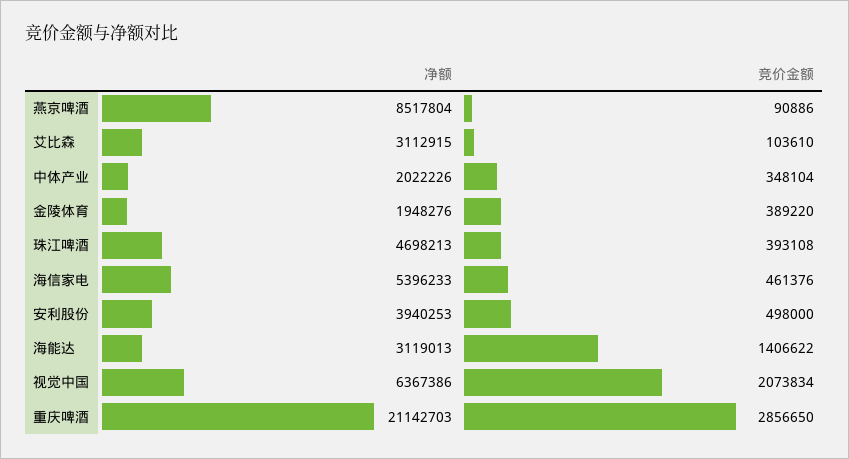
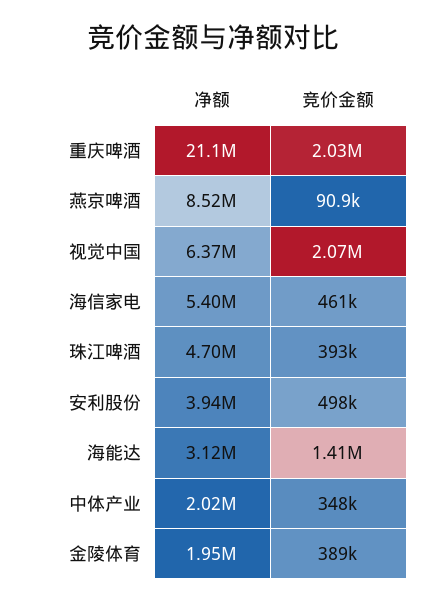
  {
    "净额": {
      "燕京啤酒": 8517804,
-     "艾比森": 3112915,
      "中体产业": 2022226,
      "金陵体育": 1948276,
      "珠江啤酒": 4698213,
      "海信家电": 5396233,
      "安利股份": 3940253,
      "海能达": 3119013,
      "视觉中国": 6367386,
      "重庆啤酒": 21142703
    },
    "竞价金额": {
      "燕京啤酒": 90886,
-     "艾比森": 103610,
      "中体产业": 348104,
      "金陵体育": 389220,
      "珠江啤酒": 393108,
      "海信家电": 461376,
      "安利股份": 498000,
      "海能达": 1406622,
      "视觉中国": 2073834,
-     "重庆啤酒": 2856650
+     "重庆啤酒": 2030000
    }
  }

